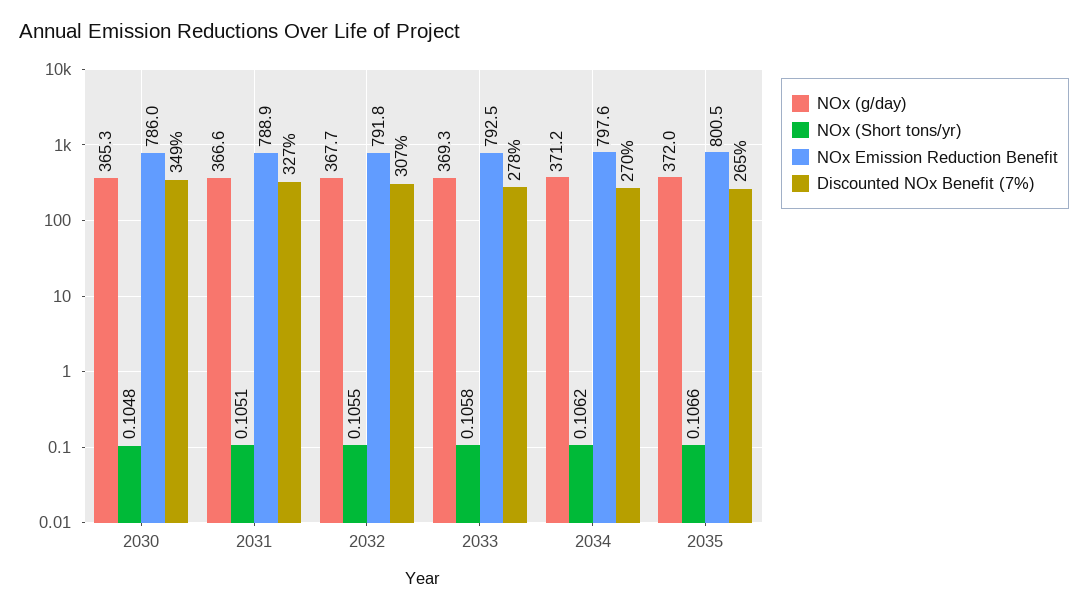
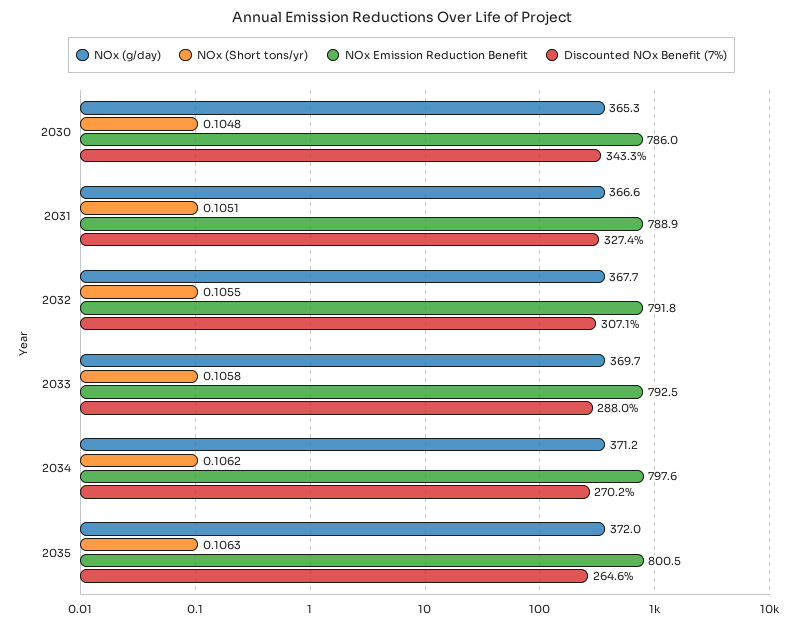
  {
    "NOx (g/day)": {
      "2030": 365.3,
      "2031": 366.6,
      "2032": 367.7,
-     "2033": 369.3,
+     "2033": 369.7,
      "2034": 371.2,
      "2035": 372
    },
    "NOx (Short tons/yr)": {
      "2030": 0.1048,
      "2031": 0.1051,
      "2032": 0.1055,
      "2033": 0.1058,
      "2034": 0.1062,
-     "2035": 0.1066
+     "2035": 0.1063
    },
    "NOx Emission Reduction Benefit": {
      "2030": 786,
      "2031": 788.9,
      "2032": 791.8,
      "2033": 792.5,
      "2034": 797.6,
      "2035": 800.5
    },
    "Discounted NOx Benefit (7%)": {
-     "2030": 349,
+     "2030": 343.3,
      "2031": 327.4,
      "2032": 307.1,
-     "2033": 278,
+     "2033": 288,
      "2034": 270.2,
      "2035": 264.6
    }
  }

